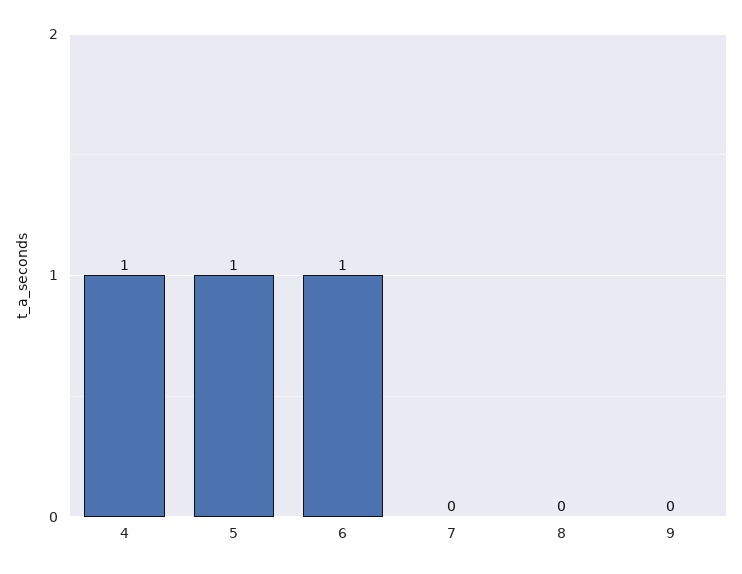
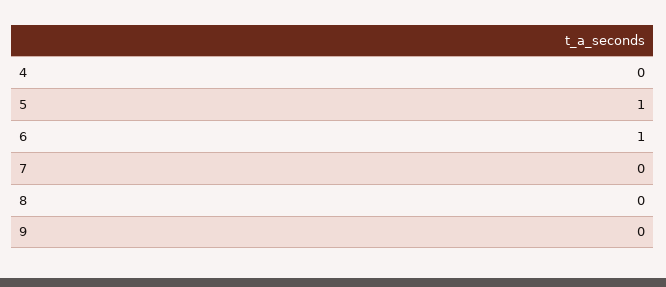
  {
-   "4": 1,
+   "4": 0,
    "5": 1,
    "6": 1,
    "7": 0,
    "8": 0,
    "9": 0
  }

